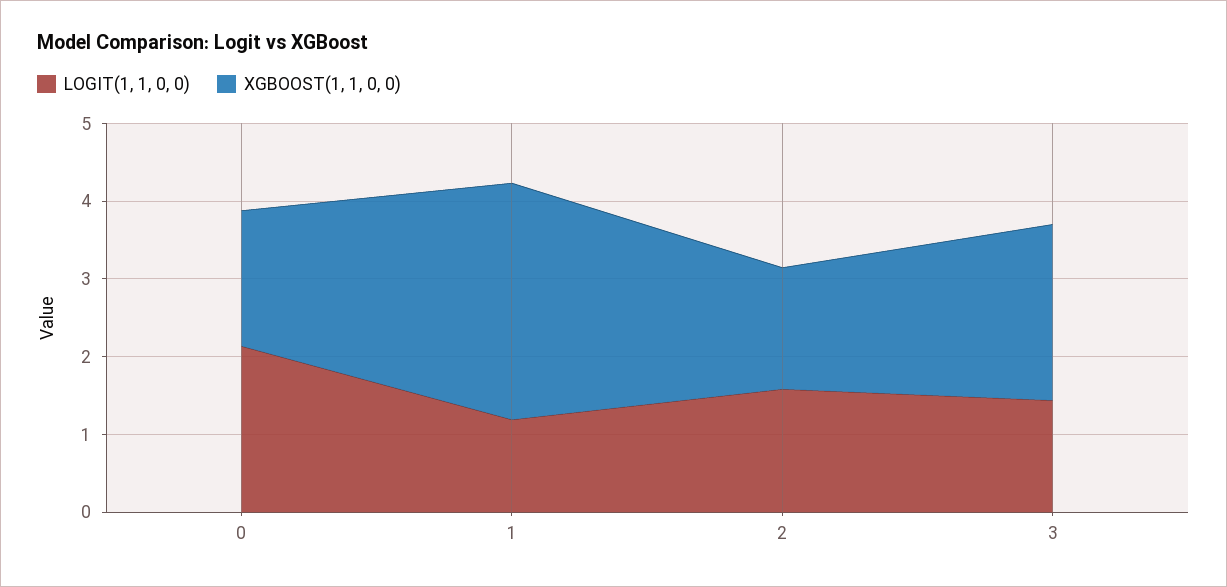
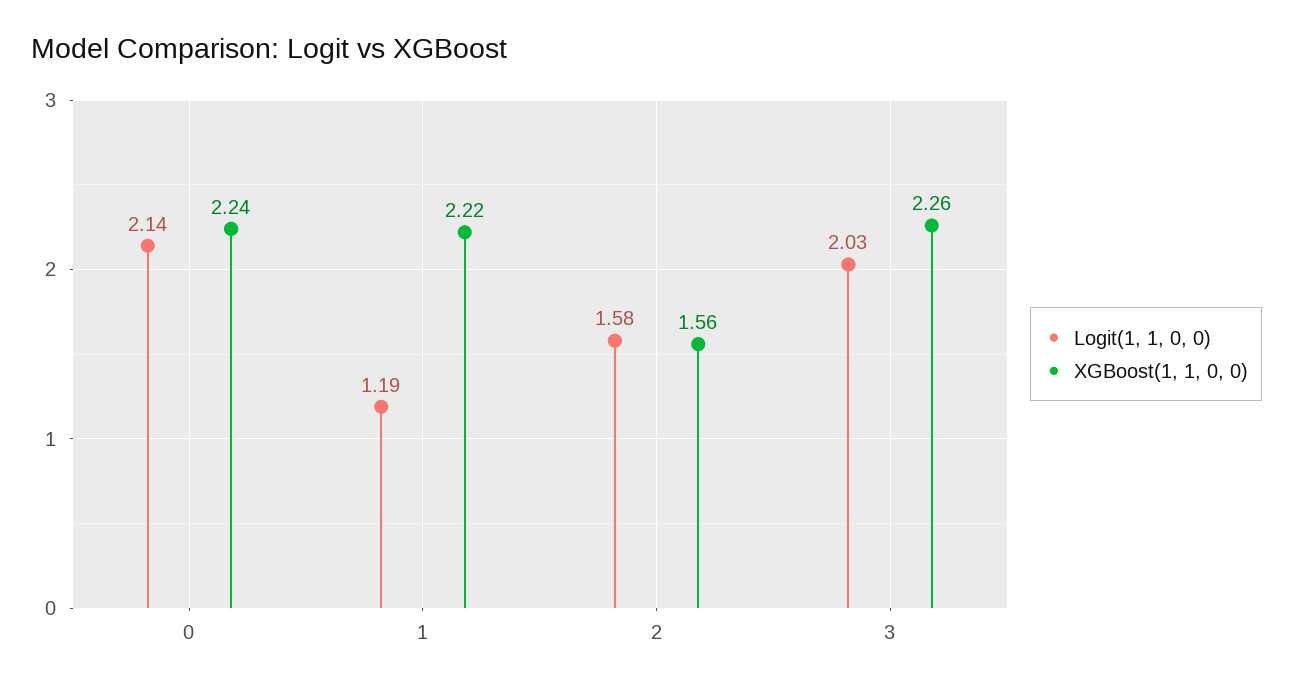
  {
    "LOGIT(1, 1, 0, 0)": {
      "0": 2.14,
      "1": 1.19,
      "2": 1.58,
-     "3": 1.4
+     "3": 2.03
    },
    "XGBOOST(1, 1, 0, 0)": {
-     "0": 1.8,
+     "0": 2.24,
-     "1": 3,
+     "1": 2.22,
      "2": 1.56,
      "3": 2.26
    }
  }

